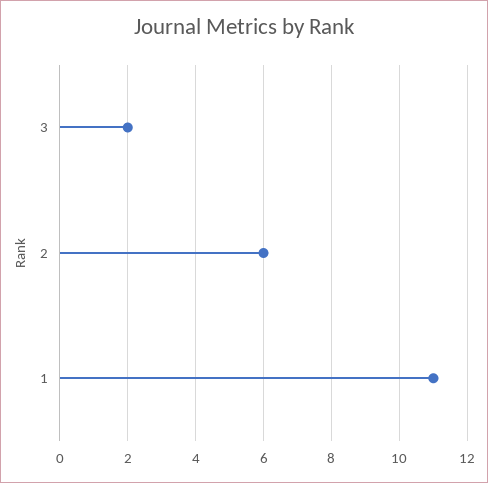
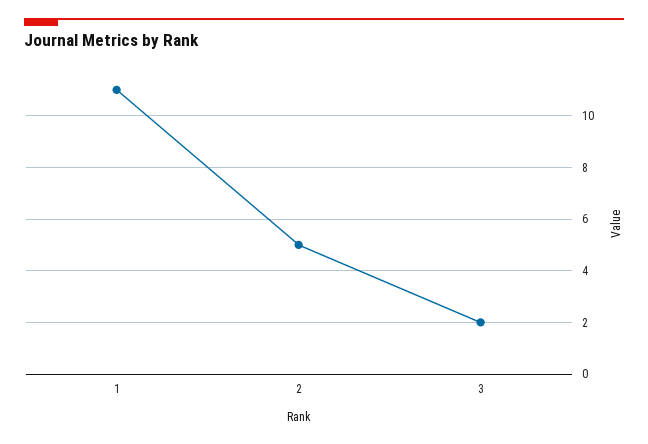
  {
    "3": 2,
-   "2": 6,
+   "2": 5,
    "1": 11
  }

